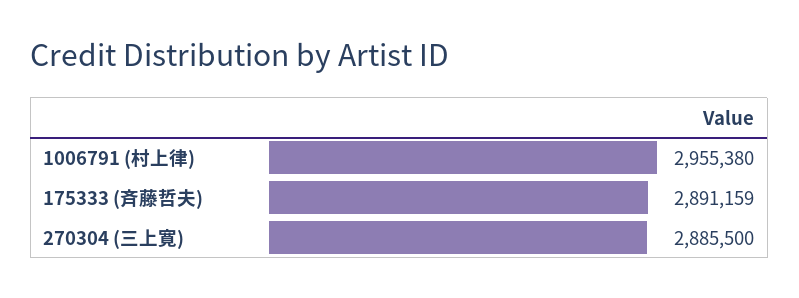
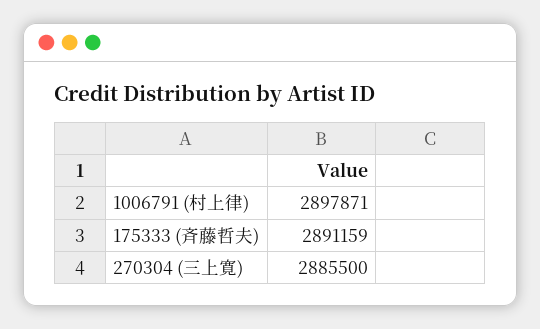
  {
-   "1006791 (村上律)": 2955380,
+   "1006791 (村上律)": 2897871,
    "175333 (斉藤哲夫)": 2891159,
    "270304 (三上寛)": 2885500
  }

